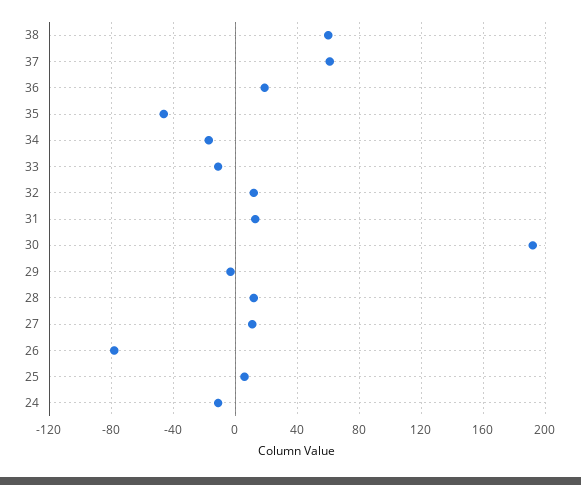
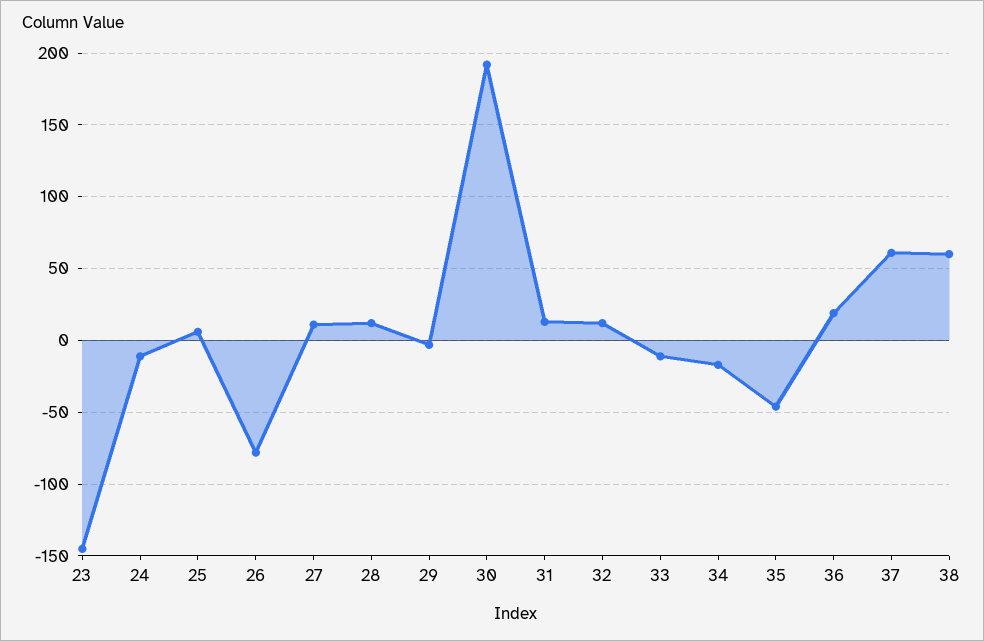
  {
    "38": 60,
    "37": 60,
    "36": 20,
    "35": -45,
    "34": -15,
    "33": -10,
    "32": 10,
    "31": 15,
    "30": 190,
    "29": -5,
    "28": 10,
    "27": 10,
    "26": -80,
    "25": 5,
-   "24": -10
+   "24": -10,
+   "23": -145
  }

